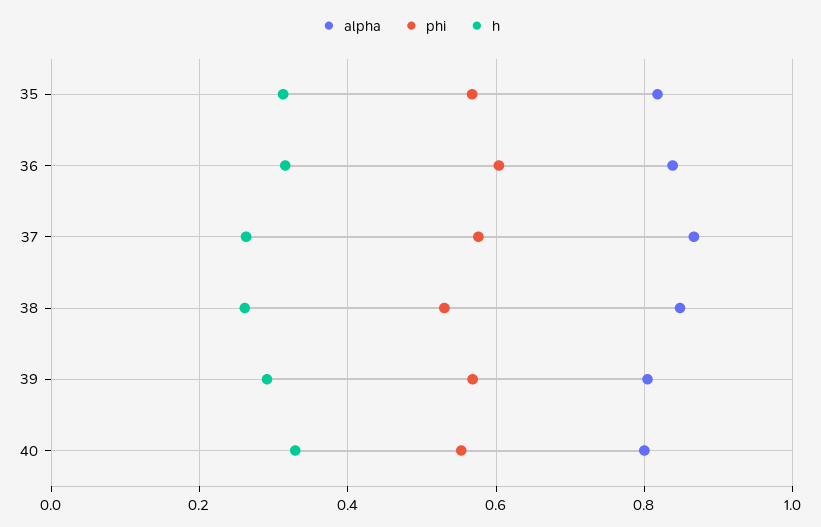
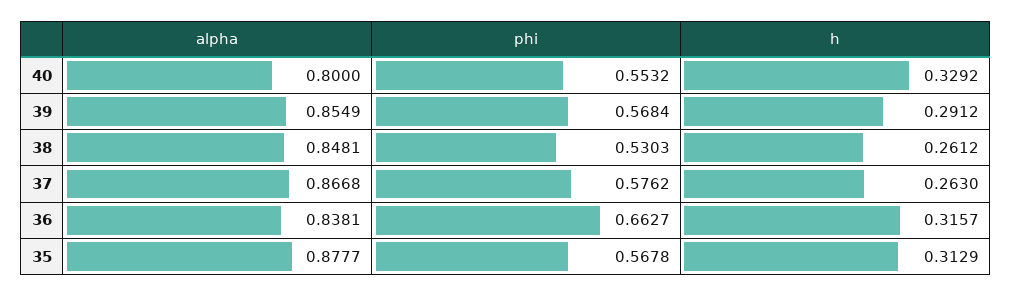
  {
    "alpha": {
-     "35": 0.82,
+     "35": 0.8777,
      "36": 0.8381,
      "37": 0.8668,
      "38": 0.8481,
-     "39": 0.8,
+     "39": 0.8549,
      "40": 0.8
    },
    "phi": {
      "35": 0.5678,
-     "36": 0.6,
+     "36": 0.6627,
      "37": 0.5762,
      "38": 0.5303,
      "39": 0.5684,
      "40": 0.5532
    },
    "h": {
      "35": 0.3129,
      "36": 0.3157,
      "37": 0.263,
      "38": 0.2612,
      "39": 0.2912,
      "40": 0.3292
    }
  }

